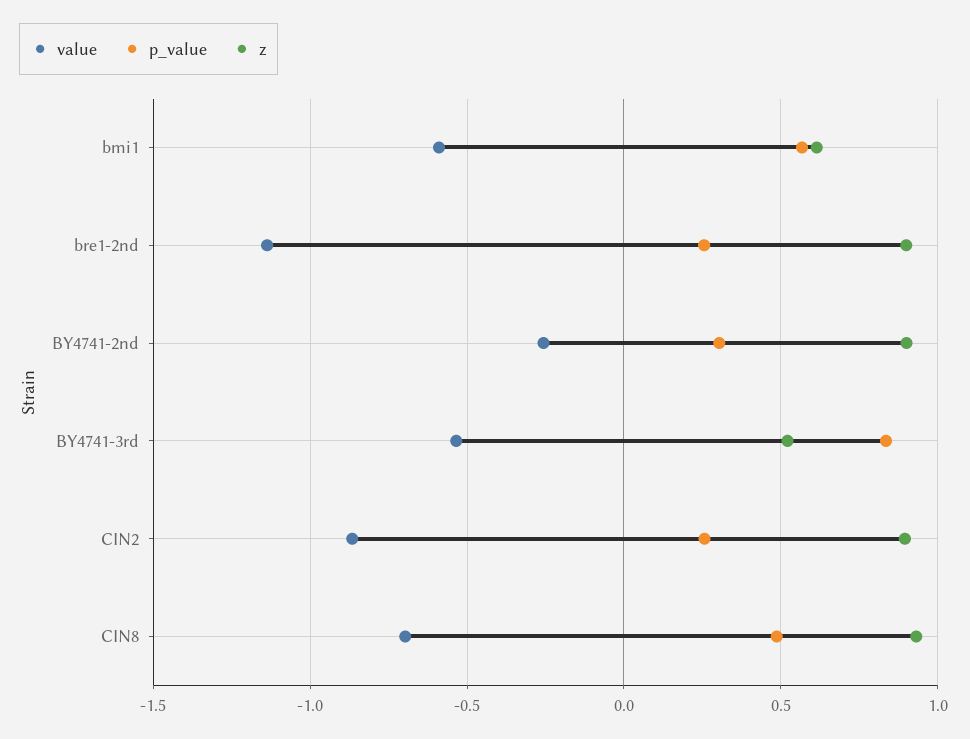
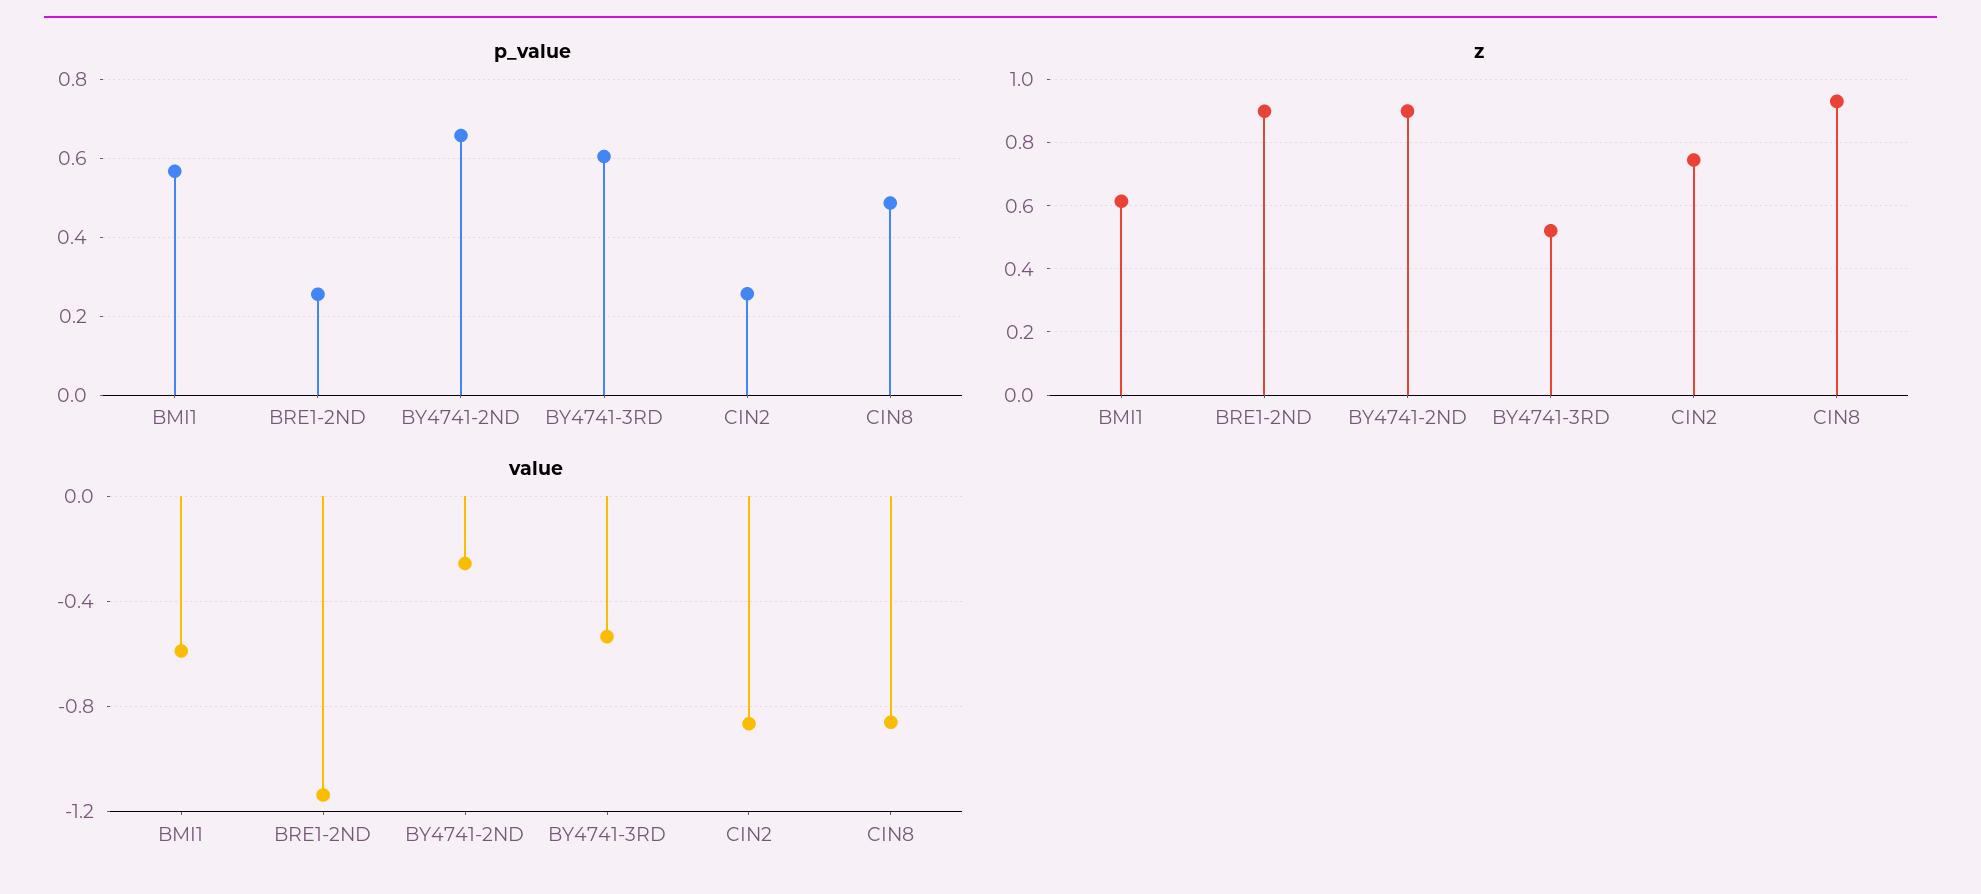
  {
    "value": {
      "bmi1": -0.6,
      "bre1-2nd": -1.15,
      "BY4741-2nd": -0.25,
      "BY4741-3rd": -0.55,
      "CIN2": -0.85,
-     "CIN8": -0.7
+     "CIN8": -0.85
    },
    "p_value": {
      "bmi1": 0.56,
      "bre1-2nd": 0.26,
-     "BY4741-2nd": 0.3,
+     "BY4741-2nd": 0.66,
-     "BY4741-3rd": 0.85,
+     "BY4741-3rd": 0.6,
      "CIN2": 0.26,
      "CIN8": 0.48
    },
    "z": {
      "bmi1": 0.62,
      "bre1-2nd": 0.9,
      "BY4741-2nd": 0.9,
      "BY4741-3rd": 0.52,
-     "CIN2": 0.9,
+     "CIN2": 0.74,
      "CIN8": 0.94
    }
  }

